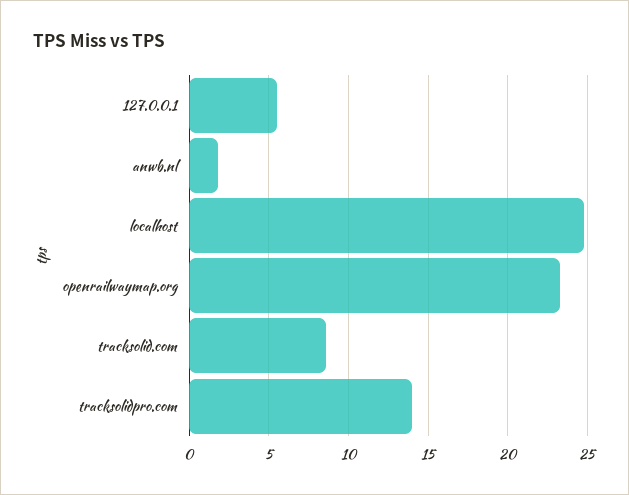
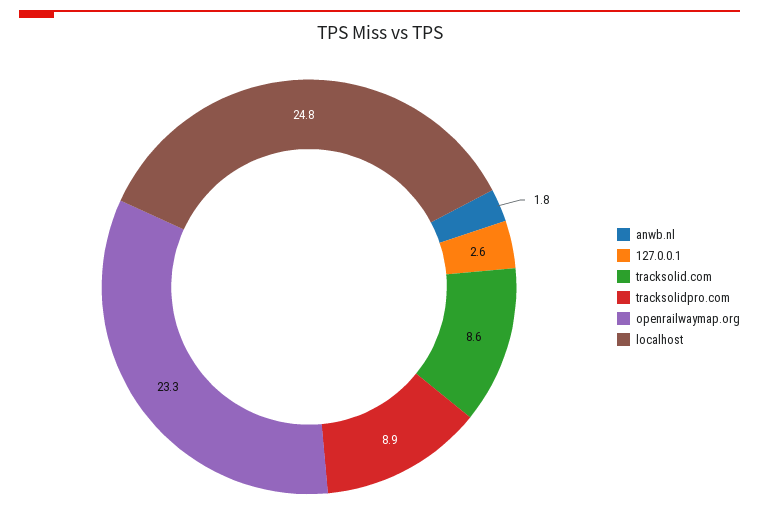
  {
-   "127.0.0.1": 5.5,
+   "127.0.0.1": 2.6,
    "anwb.nl": 1.8,
    "localhost": 24.8,
    "openrailwaymap.org": 23.3,
    "tracksolid.com": 8.6,
-   "tracksolidpro.com": 14
+   "tracksolidpro.com": 8.9
  }

